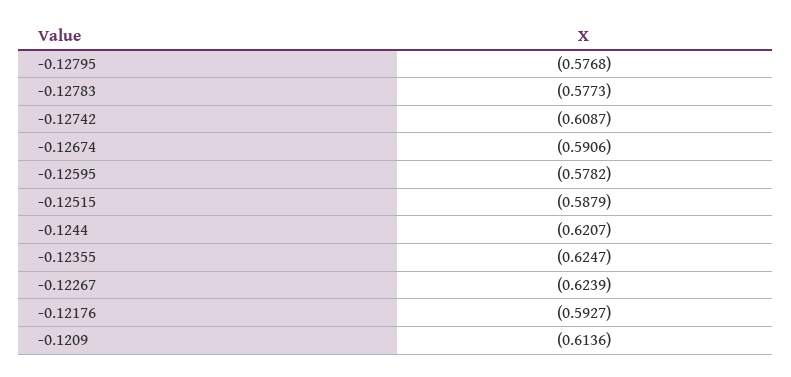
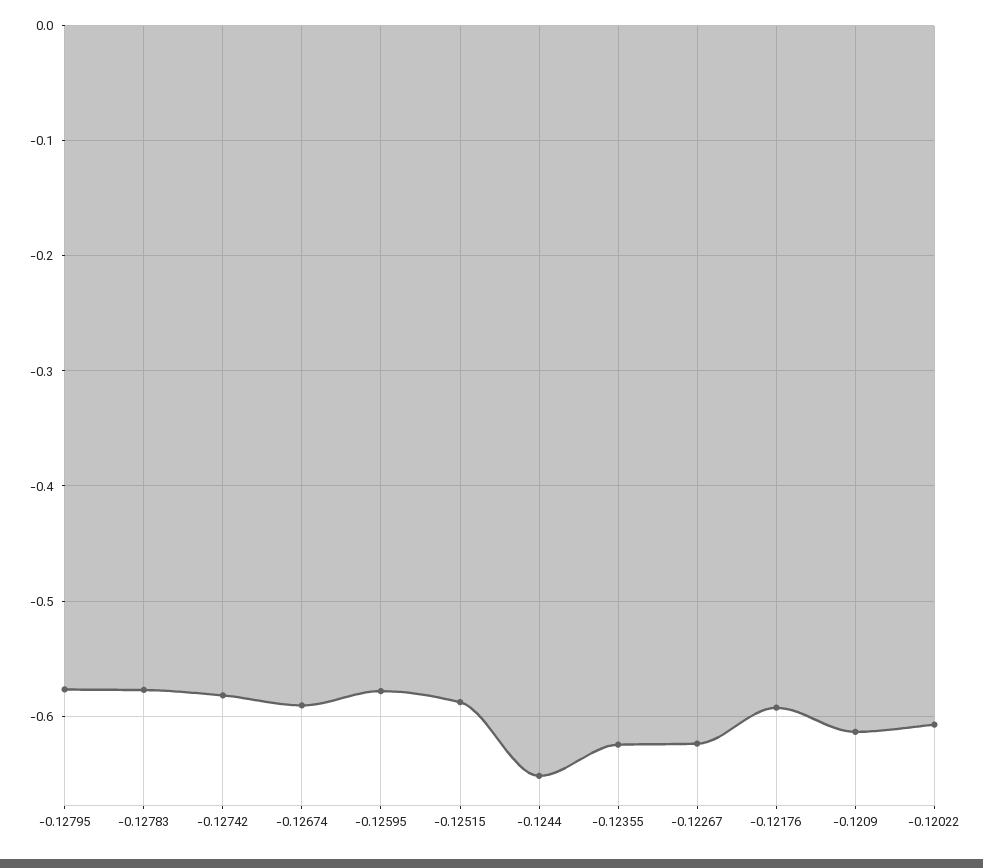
  {
    "-0.12795": -0.5768,
    "-0.12783": -0.5773,
-   "-0.12742": -0.6087,
+   "-0.12742": -0.58,
    "-0.12674": -0.5906,
    "-0.12595": -0.5782,
    "-0.12515": -0.5879,
-   "-0.1244": -0.6207,
+   "-0.1244": -0.65,
    "-0.12355": -0.6247,
    "-0.12267": -0.6239,
    "-0.12176": -0.5927,
-   "-0.1209": -0.6136
+   "-0.1209": -0.6136,
+   "-0.12022": -0.61
  }

